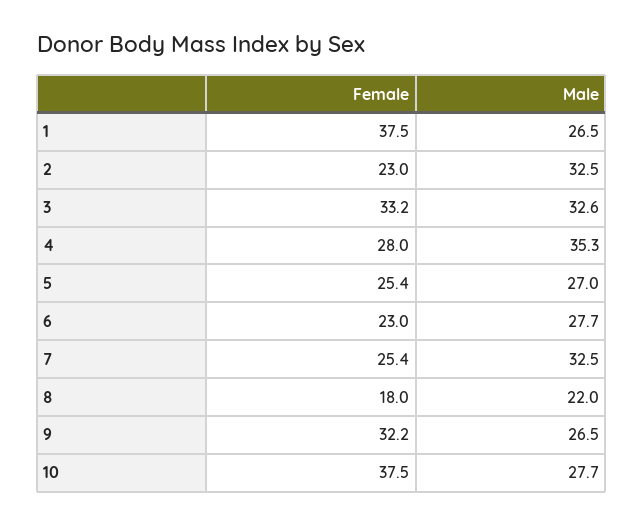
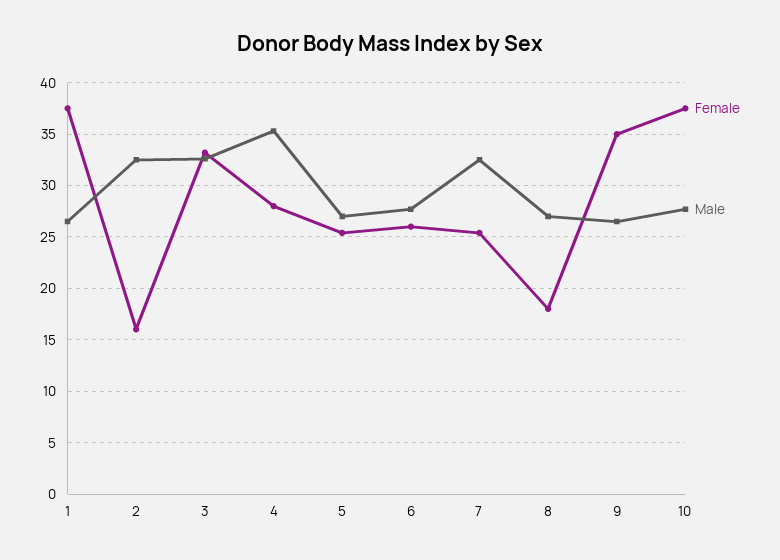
  {
    "Female": {
      "1": 37.5,
-     "2": 23,
+     "2": 16,
      "3": 33.2,
      "4": 28,
      "5": 25.4,
-     "6": 23,
+     "6": 26,
      "7": 25.4,
      "8": 18,
-     "9": 32.2,
+     "9": 35,
      "10": 37.5
    },
    "Male": {
      "1": 26.5,
      "2": 32.5,
      "3": 32.6,
      "4": 35.3,
      "5": 27,
      "6": 27.7,
      "7": 32.5,
-     "8": 22,
+     "8": 27,
      "9": 26.5,
      "10": 27.7
    }
  }

